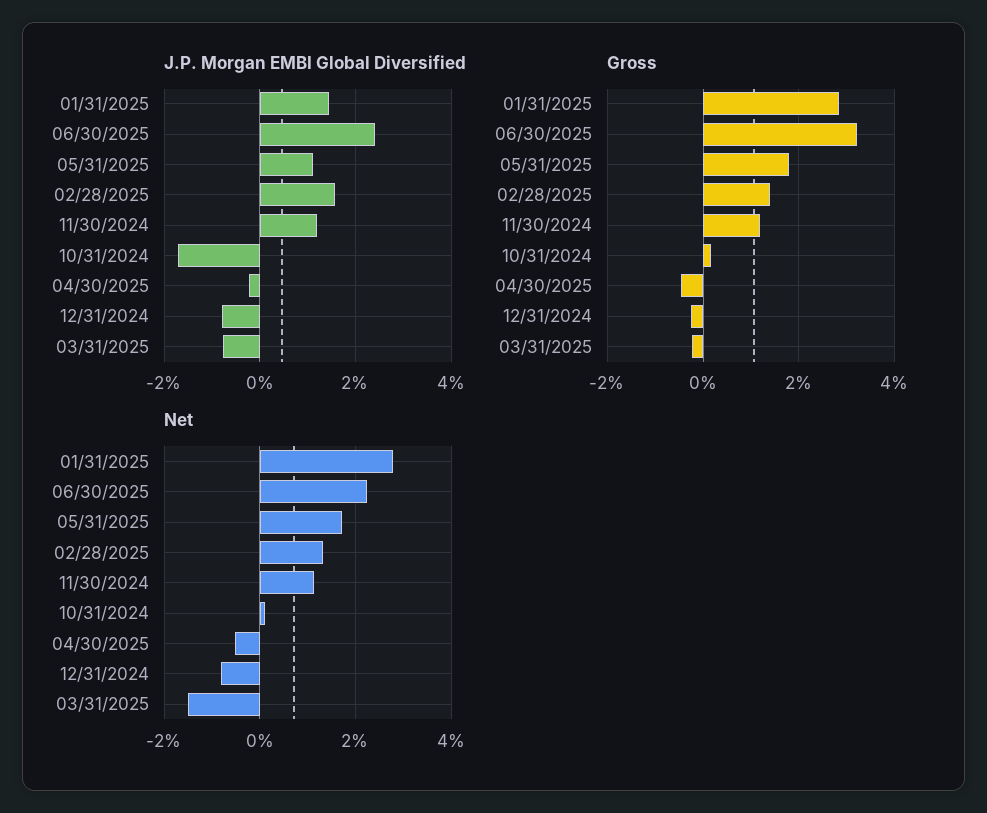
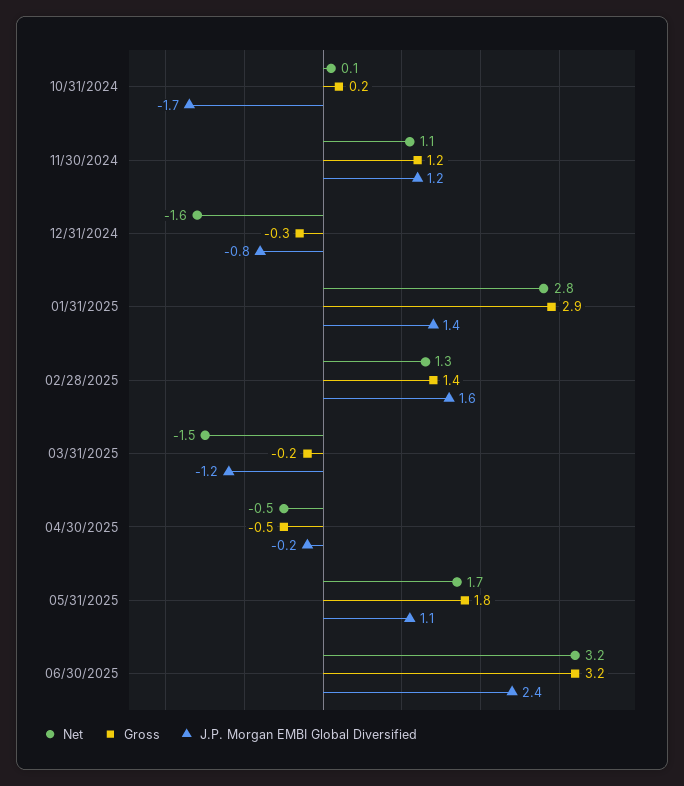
  {
    "J.P. Morgan EMBI Global Diversified": {
      "01/31/2025": 1.4,
      "06/30/2025": 2.4,
      "05/31/2025": 1.1,
      "02/28/2025": 1.6,
      "11/30/2024": 1.2,
      "10/31/2024": -1.7,
      "04/30/2025": -0.2,
      "12/31/2024": -0.8,
-     "03/31/2025": -0.8
+     "03/31/2025": -1.2
    },
    "Gross": {
      "01/31/2025": 2.9,
      "06/30/2025": 3.2,
      "05/31/2025": 1.8,
      "02/28/2025": 1.4,
      "11/30/2024": 1.2,
      "10/31/2024": 0.2,
      "04/30/2025": -0.5,
      "12/31/2024": -0.3,
      "03/31/2025": -0.2
    },
    "Net": {
      "01/31/2025": 2.8,
-     "06/30/2025": 2.2,
+     "06/30/2025": 3.2,
      "05/31/2025": 1.7,
      "02/28/2025": 1.3,
      "11/30/2024": 1.1,
      "10/31/2024": 0.1,
      "04/30/2025": -0.5,
-     "12/31/2024": -0.8,
+     "12/31/2024": -1.6,
      "03/31/2025": -1.5
    }
  }

